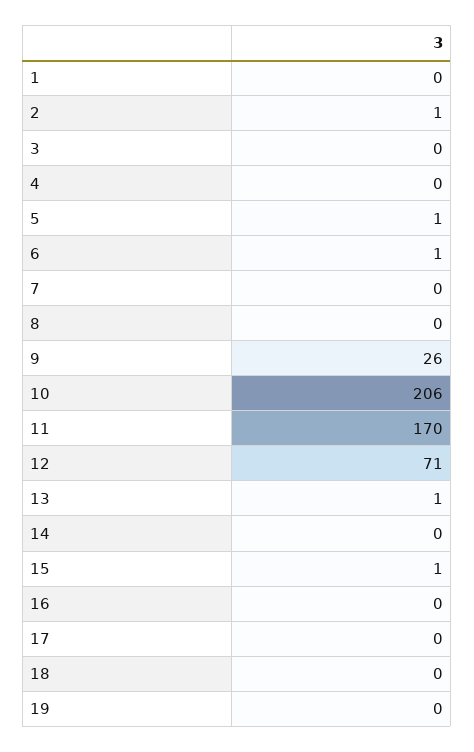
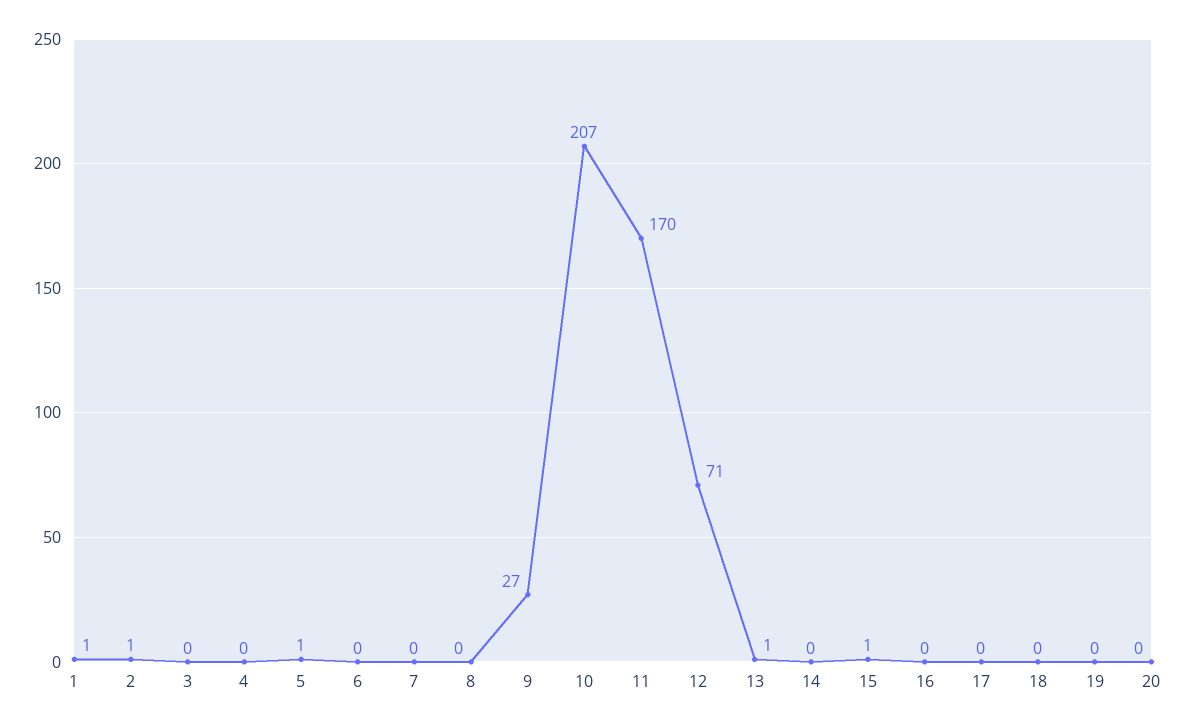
  {
-   "1": 0,
+   "1": 1,
    "2": 1,
    "3": 0,
    "4": 0,
    "5": 1,
-   "6": 1,
+   "6": 0,
    "7": 0,
    "8": 0,
-   "9": 26,
+   "9": 27,
-   "10": 206,
+   "10": 207,
    "11": 170,
    "12": 71,
    "13": 1,
    "14": 0,
    "15": 1,
    "16": 0,
    "17": 0,
    "18": 0,
-   "19": 0
+   "19": 0,
+   "20": 0
  }

